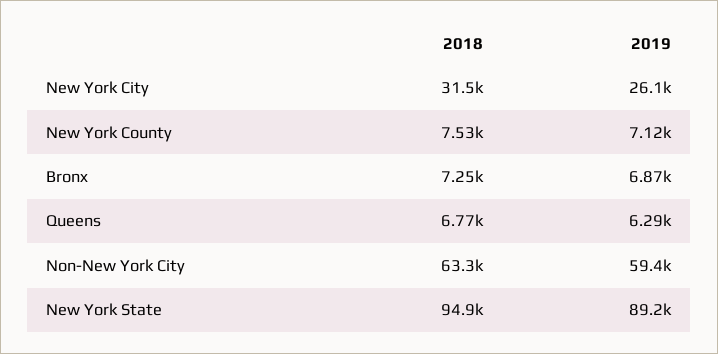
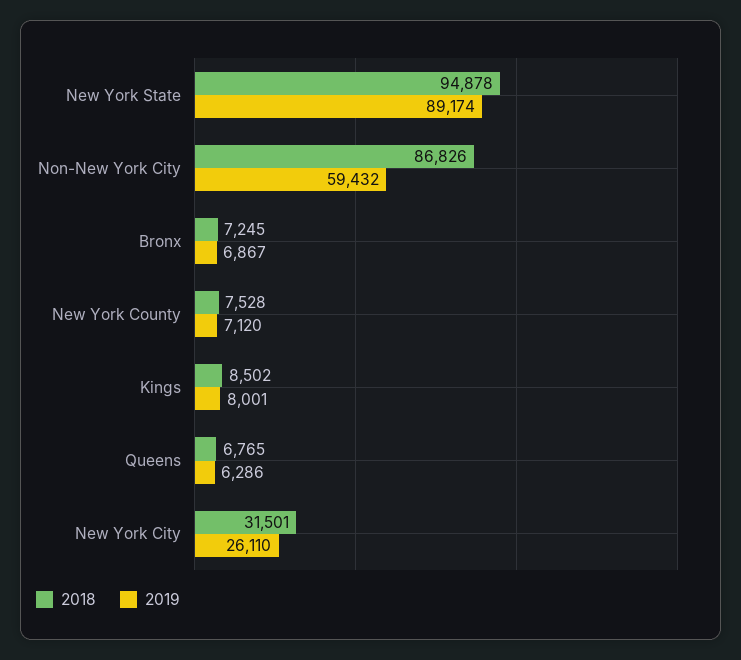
  {
    "2018": {
      "New York City": 31501,
      "New York County": 7528,
      "Bronx": 7245,
      "Queens": 6765,
-     "Non-New York City": 63300,
+     "Non-New York City": 86826,
-     "New York State": 94878
+     "New York State": 94878,
+     "Kings": 8502
    },
    "2019": {
      "New York City": 26110,
      "New York County": 7120,
      "Bronx": 6867,
      "Queens": 6286,
      "Non-New York City": 59432,
-     "New York State": 89174
+     "New York State": 89174,
+     "Kings": 8001
    }
  }

